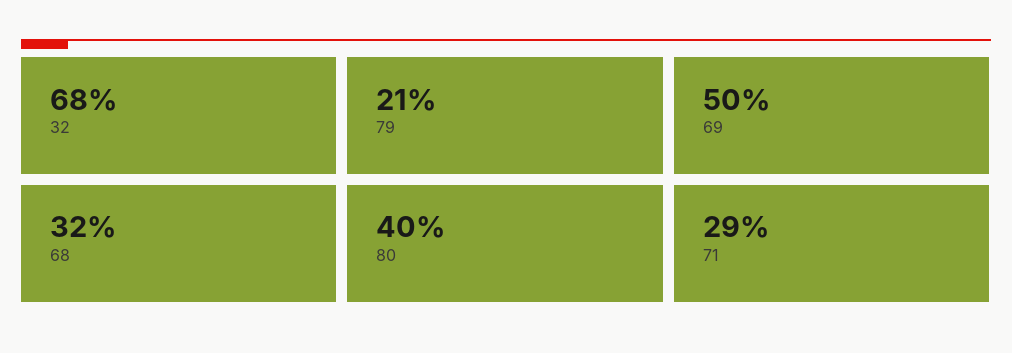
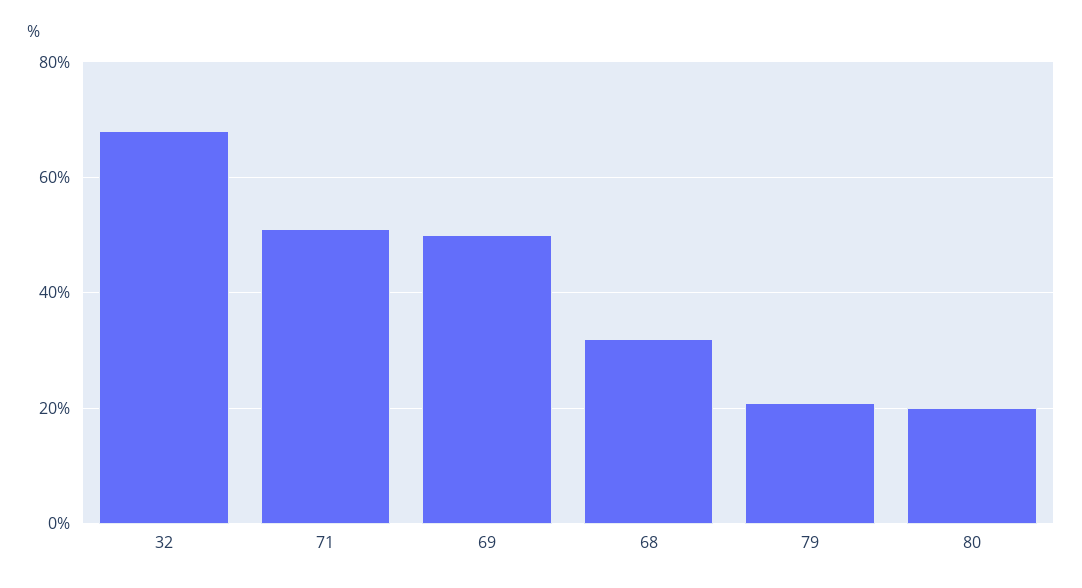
  {
    "32": 68,
    "79": 21,
    "69": 50,
    "68": 32,
-   "80": 40,
+   "80": 20,
-   "71": 29
+   "71": 50
  }

